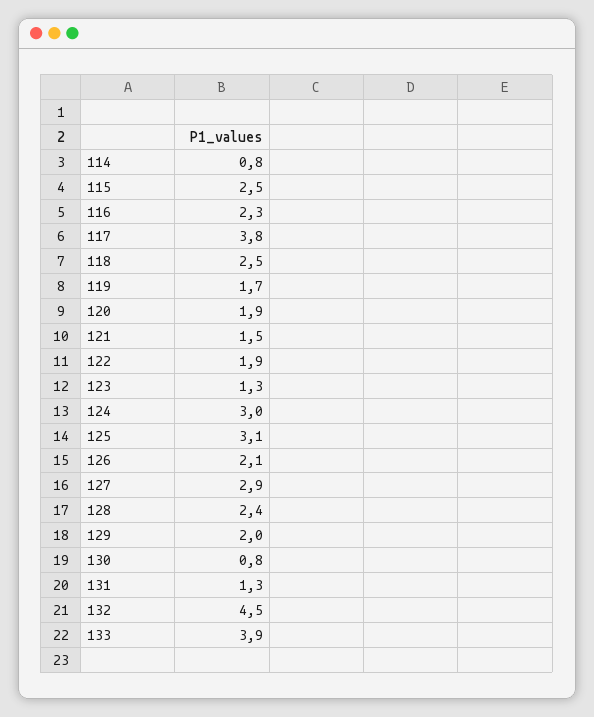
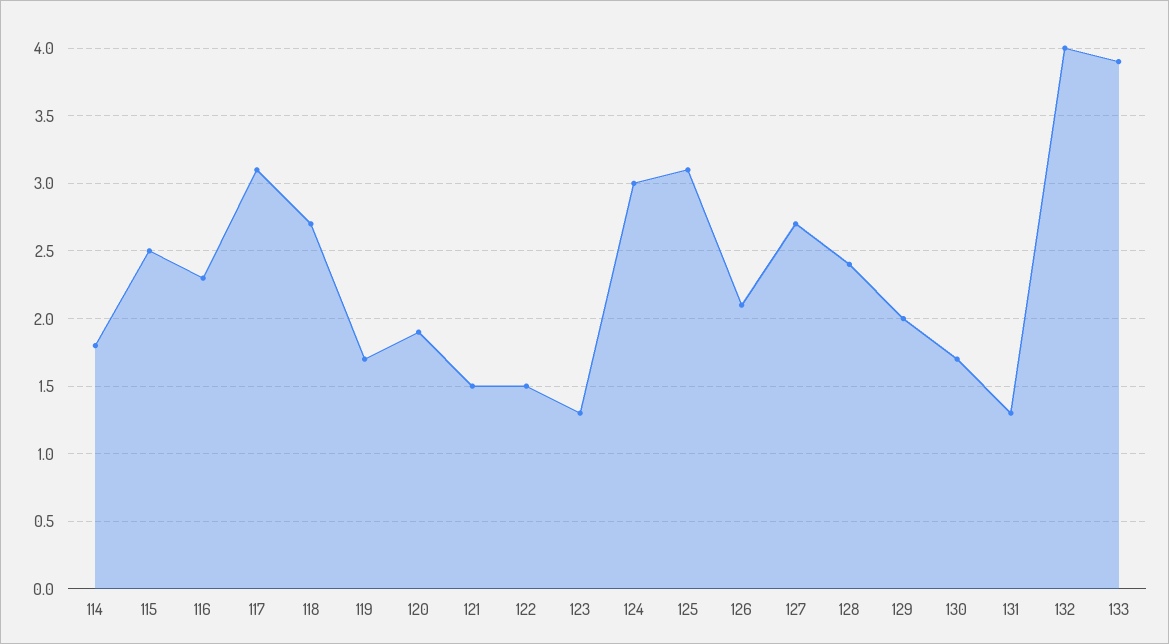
  {
-   "114": 0.8,
+   "114": 1.8,
    "115": 2.5,
    "116": 2.3,
-   "117": 3.8,
+   "117": 3.1,
-   "118": 2.5,
+   "118": 2.7,
    "119": 1.7,
    "120": 1.9,
    "121": 1.5,
-   "122": 1.9,
+   "122": 1.5,
    "123": 1.3,
    "124": 3,
    "125": 3.1,
    "126": 2.1,
-   "127": 2.9,
+   "127": 2.7,
    "128": 2.4,
    "129": 2,
-   "130": 0.8,
+   "130": 1.7,
    "131": 1.3,
-   "132": 4.5,
+   "132": 4,
    "133": 3.9
  }

